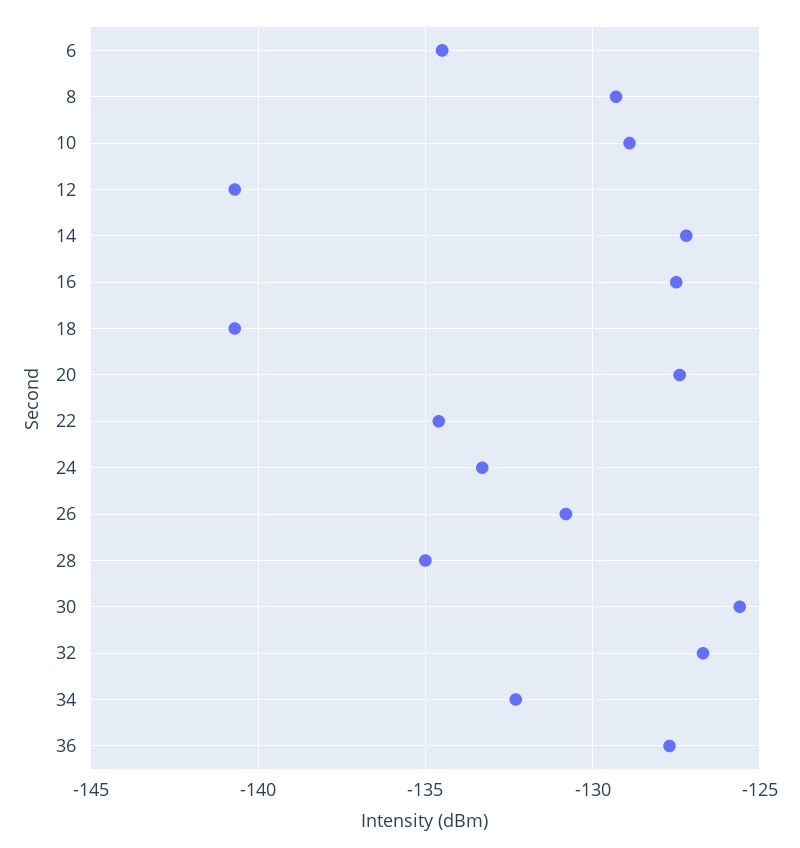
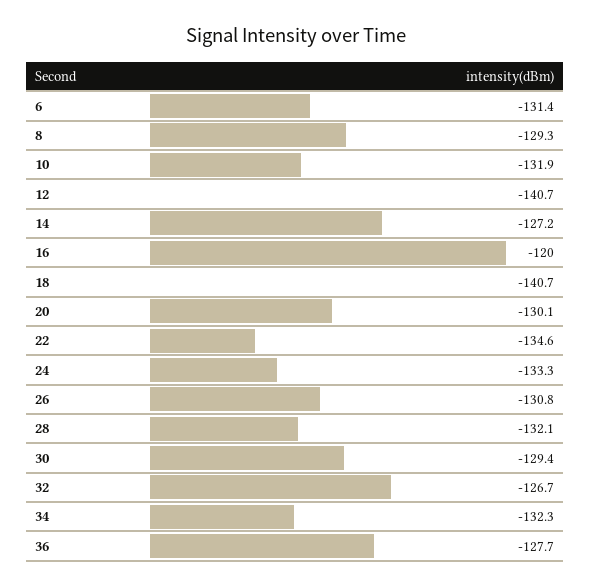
  {
-   "6": -134.5,
+   "6": -131.4,
    "8": -129.3,
-   "10": -129,
+   "10": -131.9,
    "12": -140.7,
    "14": -127.2,
-   "16": -127.5,
+   "16": -120,
    "18": -140.7,
-   "20": -127.5,
+   "20": -130.1,
    "22": -134.6,
    "24": -133.3,
    "26": -130.8,
-   "28": -135,
+   "28": -132.1,
-   "30": -125.5,
+   "30": -129.4,
    "32": -126.7,
    "34": -132.3,
    "36": -127.7
  }

